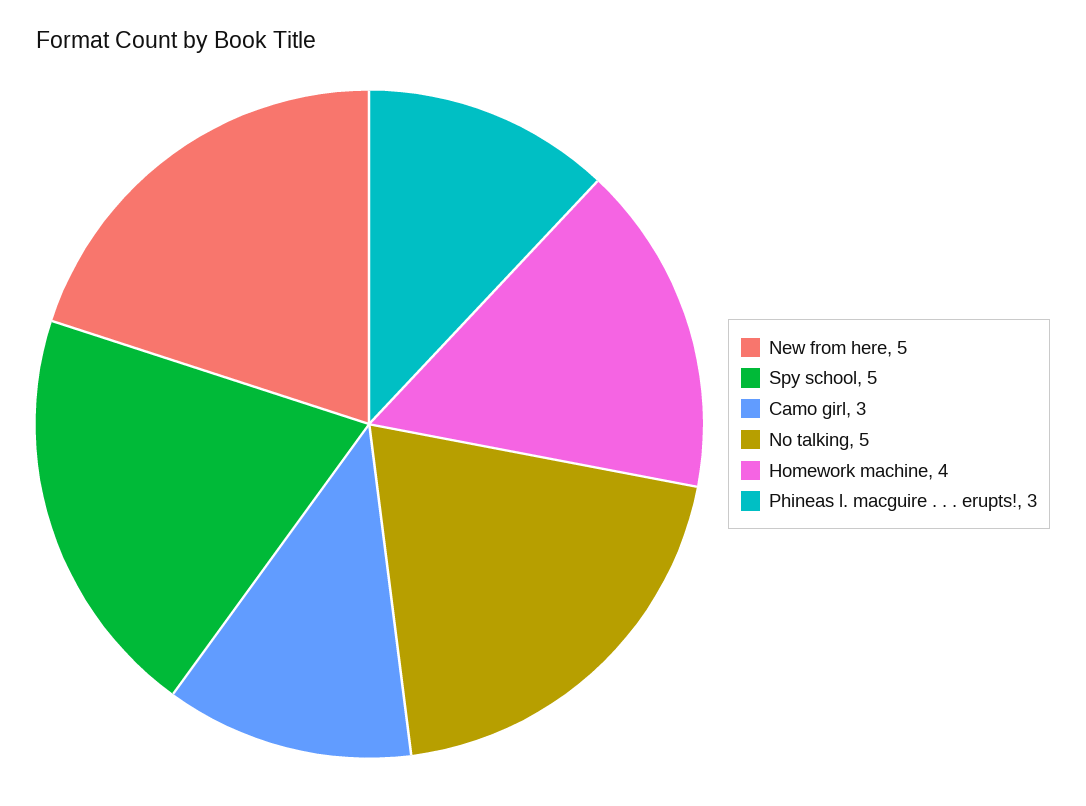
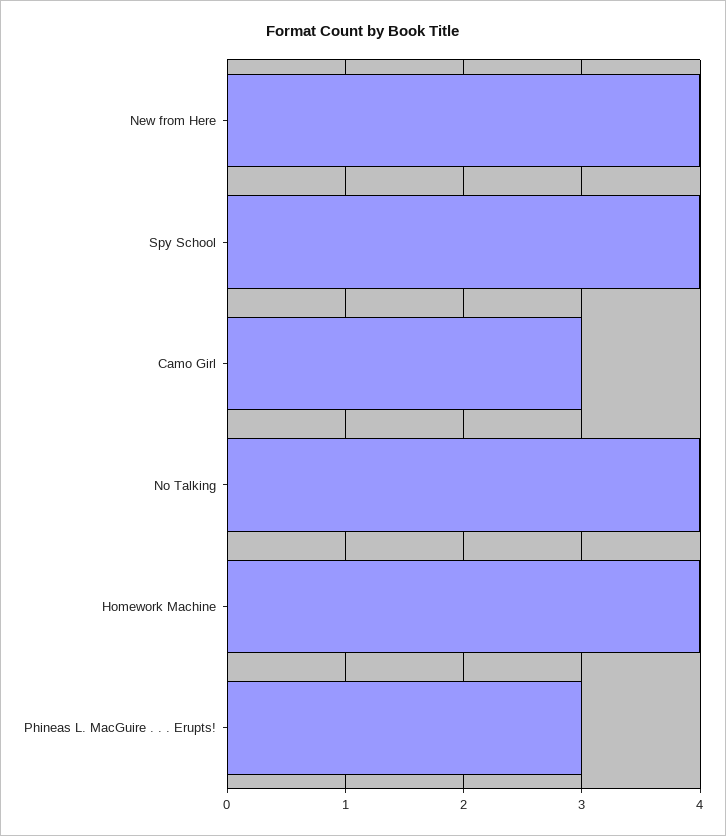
  {
-   "New from here": 5,
+   "New from here": 4,
-   "Spy school": 5,
+   "Spy school": 4,
    "Camo girl": 3,
-   "No talking": 5,
+   "No talking": 4,
    "Homework machine": 4,
    "Phineas l. macguire . . . erupts!": 3
  }

